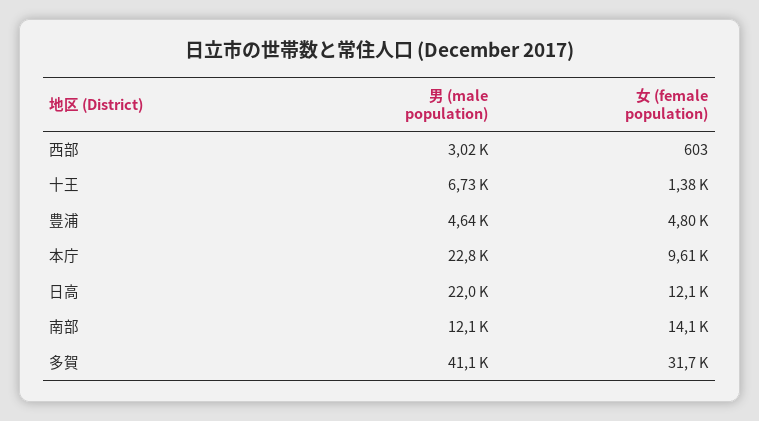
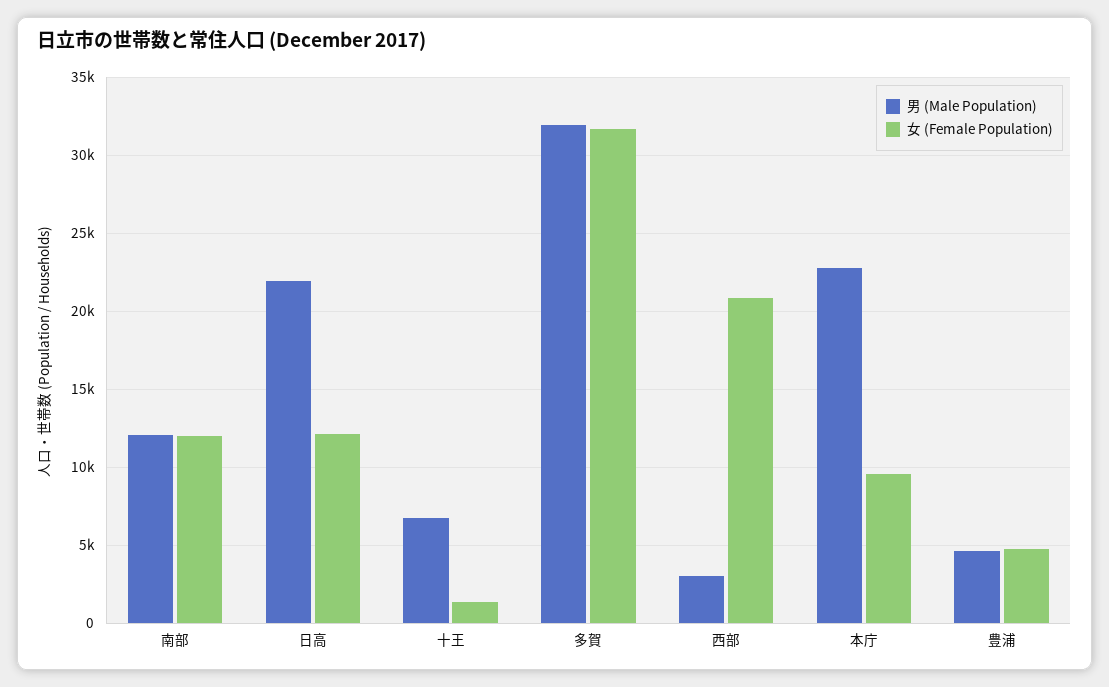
  {
    "男 (male population)": {
      "西部": 3020,
      "十王": 6730,
      "豊浦": 4640,
      "本庁": 22800,
      "日高": 22000,
      "南部": 12100,
-     "多賀": 41100
+     "多賀": 32000
    },
    "女 (female population)": {
-     "西部": 603,
+     "西部": 21000,
      "十王": 1380,
      "豊浦": 4800,
      "本庁": 9610,
      "日高": 12100,
-     "南部": 14100,
+     "南部": 12000,
      "多賀": 31700
    }
  }

